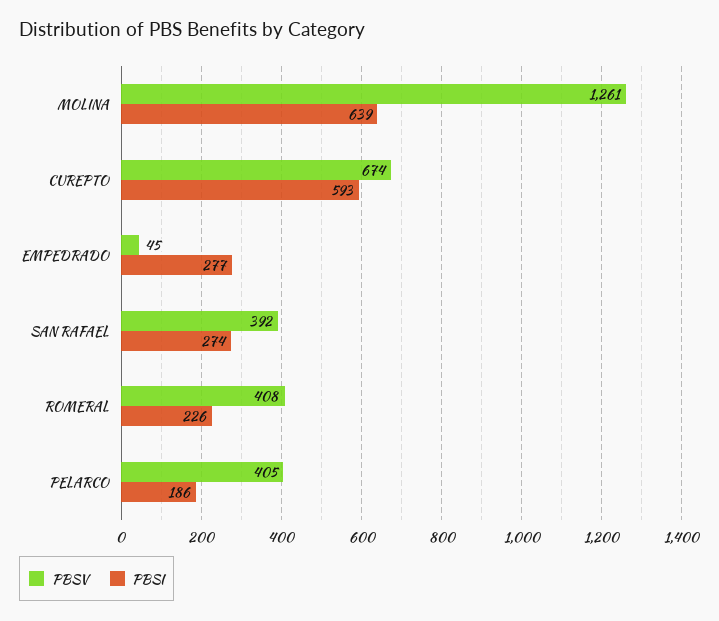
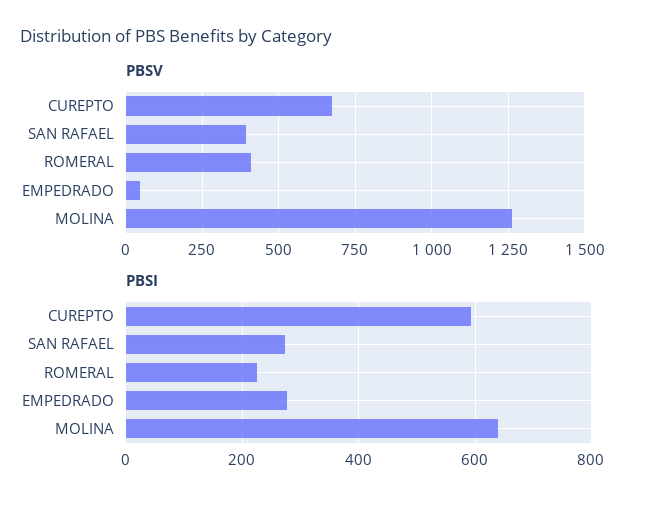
  {
    "PBSV": {
      "MOLINA": 1261,
      "CUREPTO": 674,
      "EMPEDRADO": 45,
      "SAN RAFAEL": 392,
-     "ROMERAL": 408,
+     "ROMERAL": 408
-     "PELARCO": 405
    },
    "PBSI": {
      "MOLINA": 639,
      "CUREPTO": 593,
      "EMPEDRADO": 277,
      "SAN RAFAEL": 274,
-     "ROMERAL": 226,
+     "ROMERAL": 226
-     "PELARCO": 186
    }
  }

